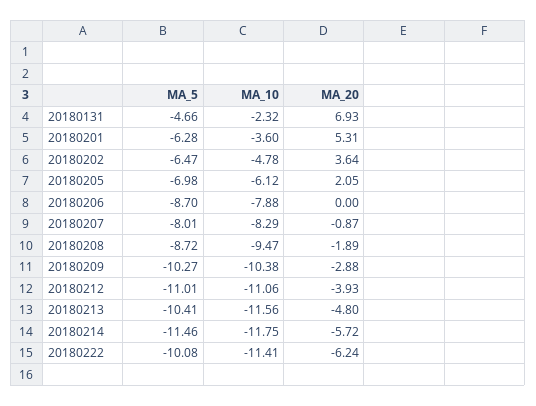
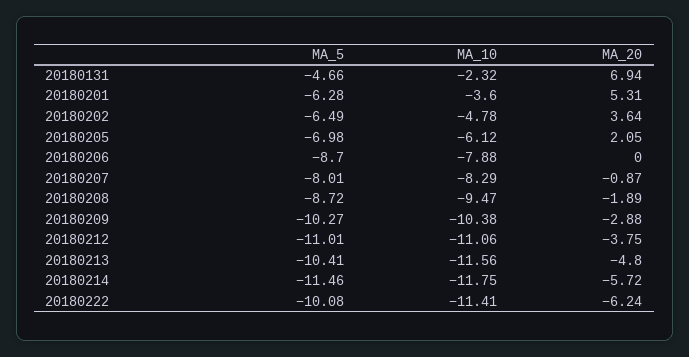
  {
    "MA_5": {
      "20180131": -4.66,
      "20180201": -6.28,
-     "20180202": -6.47,
+     "20180202": -6.49,
      "20180205": -6.98,
      "20180206": -8.7,
      "20180207": -8.01,
      "20180208": -8.72,
      "20180209": -10.27,
      "20180212": -11.01,
      "20180213": -10.41,
      "20180214": -11.46,
      "20180222": -10.08
    },
    "MA_10": {
      "20180131": -2.32,
      "20180201": -3.6,
      "20180202": -4.78,
      "20180205": -6.12,
      "20180206": -7.88,
      "20180207": -8.29,
      "20180208": -9.47,
      "20180209": -10.38,
      "20180212": -11.06,
      "20180213": -11.56,
      "20180214": -11.75,
      "20180222": -11.41
    },
    "MA_20": {
-     "20180131": 6.93,
+     "20180131": 6.94,
      "20180201": 5.31,
      "20180202": 3.64,
      "20180205": 2.05,
      "20180206": 0,
      "20180207": -0.87,
      "20180208": -1.89,
      "20180209": -2.88,
-     "20180212": -3.93,
+     "20180212": -3.75,
      "20180213": -4.8,
      "20180214": -5.72,
      "20180222": -6.24
    }
  }

